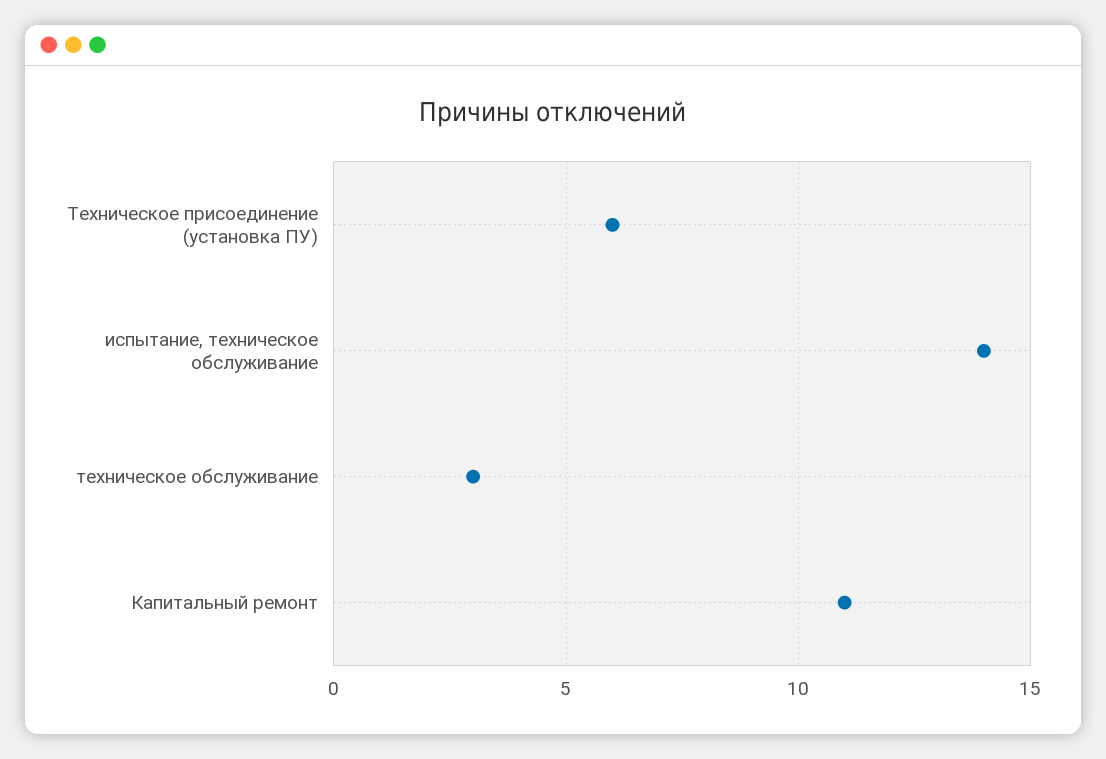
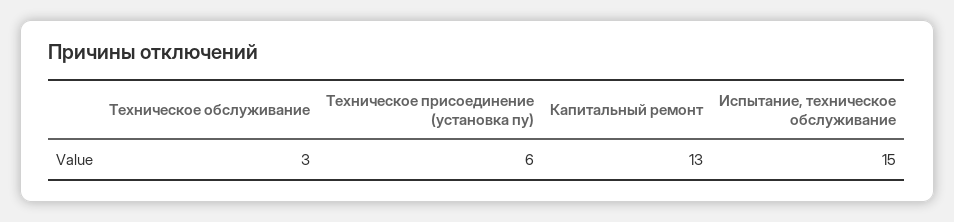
  {
    "Техническое присоединение (установка ПУ)": 6,
-   "испытание, техническое обслуживание": 14,
+   "испытание, техническое обслуживание": 15,
    "техническое обслуживание": 3,
-   "Капитальный ремонт": 11
+   "Капитальный ремонт": 13
  }

